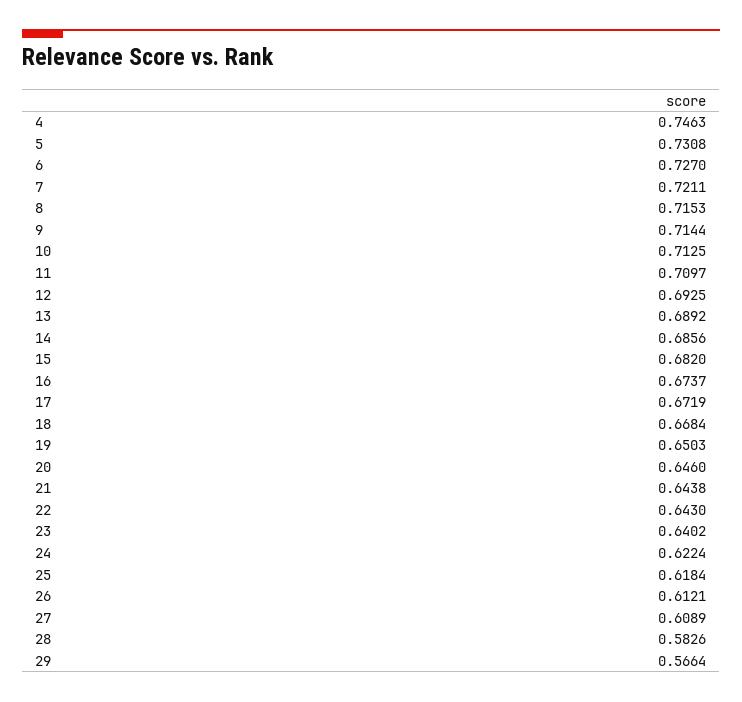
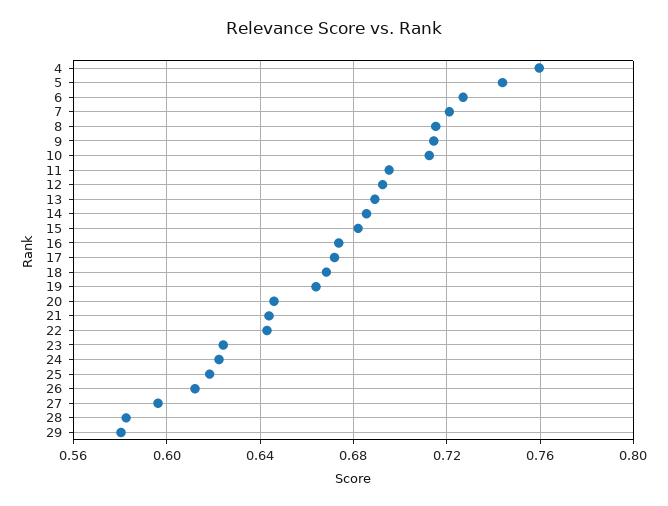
  {
-   "4": 0.7463,
+   "4": 0.76,
-   "5": 0.7308,
+   "5": 0.745,
    "6": 0.727,
    "7": 0.7211,
    "8": 0.7153,
    "9": 0.7144,
    "10": 0.7125,
-   "11": 0.7097,
+   "11": 0.695,
    "12": 0.6925,
    "13": 0.6892,
    "14": 0.6856,
    "15": 0.682,
    "16": 0.6737,
    "17": 0.6719,
    "18": 0.6684,
-   "19": 0.6503,
+   "19": 0.665,
    "20": 0.646,
    "21": 0.6438,
    "22": 0.643,
-   "23": 0.6402,
+   "23": 0.625,
    "24": 0.6224,
    "25": 0.6184,
    "26": 0.6121,
-   "27": 0.6089,
+   "27": 0.595,
    "28": 0.5826,
-   "29": 0.5664
+   "29": 0.58
  }

